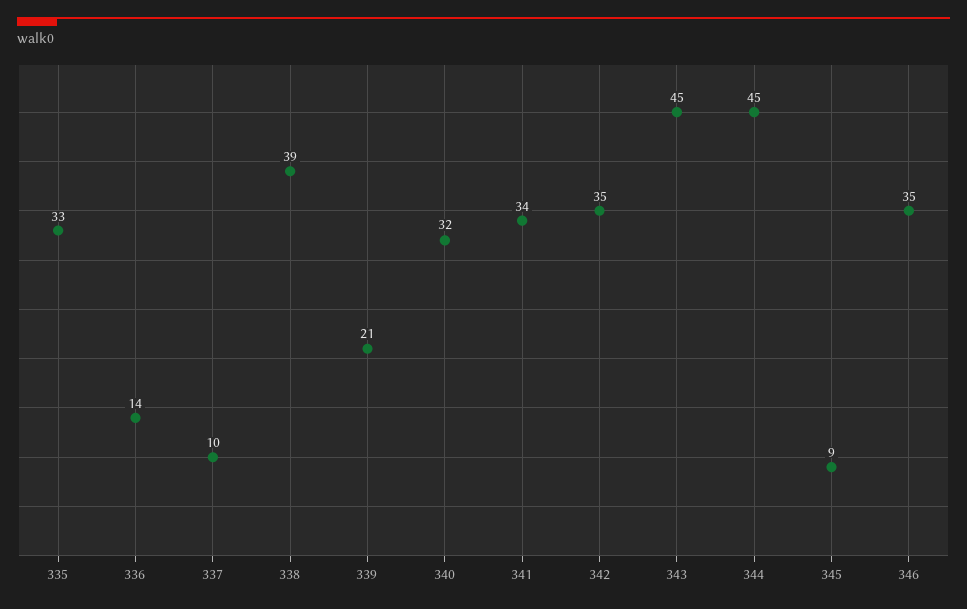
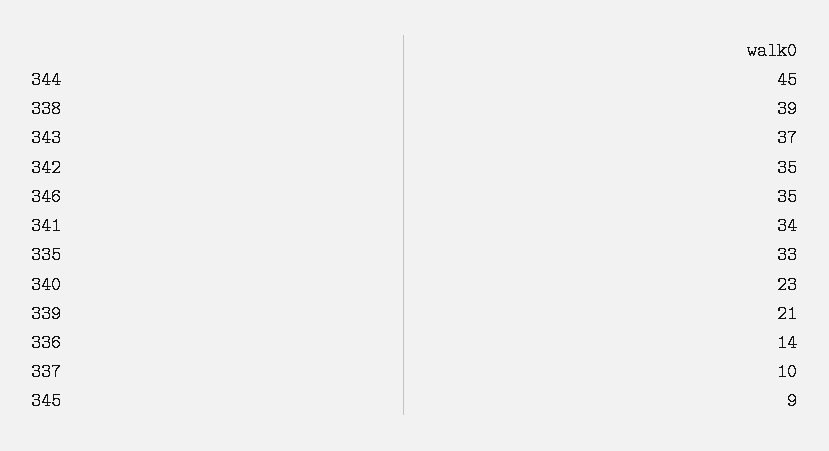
  {
    "335": 33,
    "336": 14,
    "337": 10,
    "338": 39,
    "339": 21,
-   "340": 32,
+   "340": 23,
    "341": 34,
    "342": 35,
-   "343": 45,
+   "343": 37,
    "344": 45,
    "345": 9,
    "346": 35
  }

